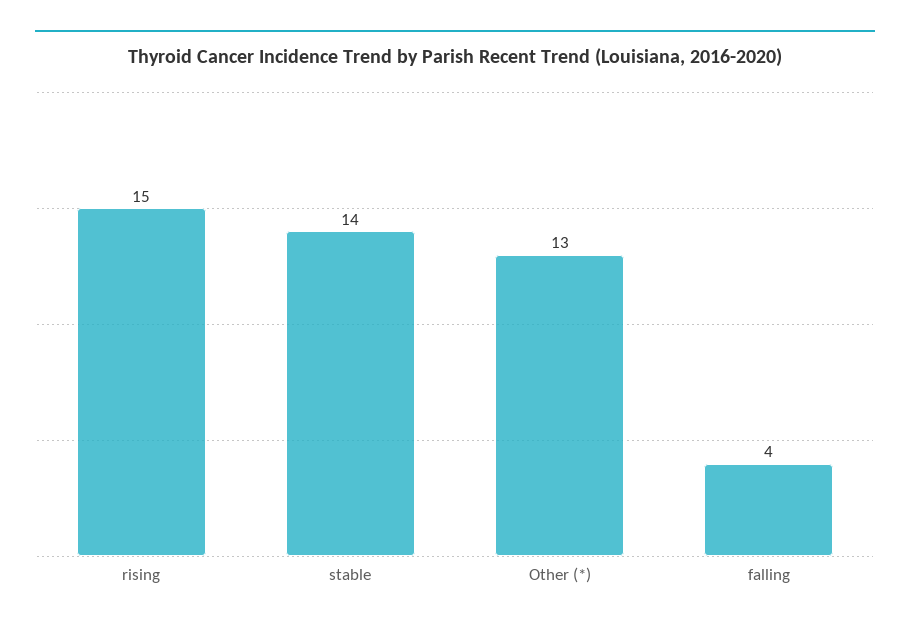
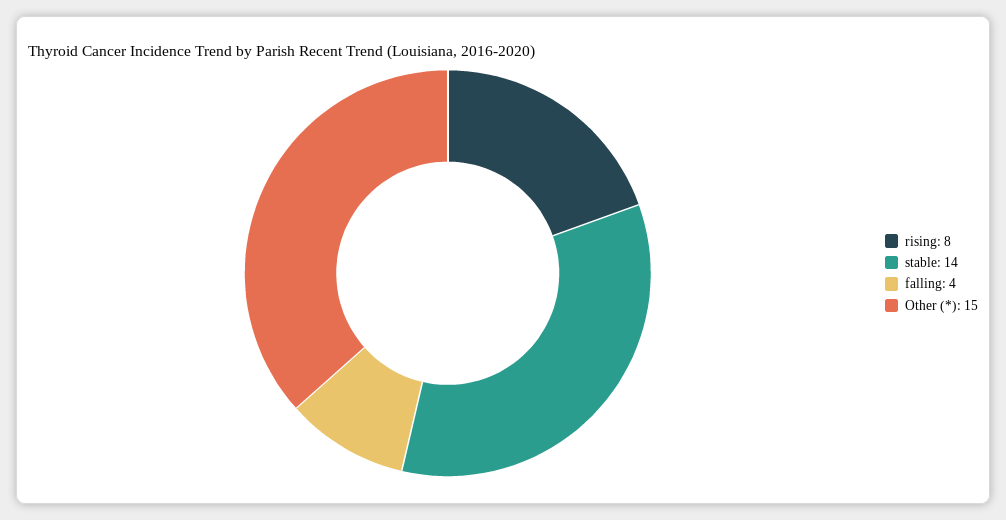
  {
-   "rising": 15,
+   "rising": 8,
    "stable": 14,
-   "Other (*)": 13,
+   "Other (*)": 15,
    "falling": 4
  }

